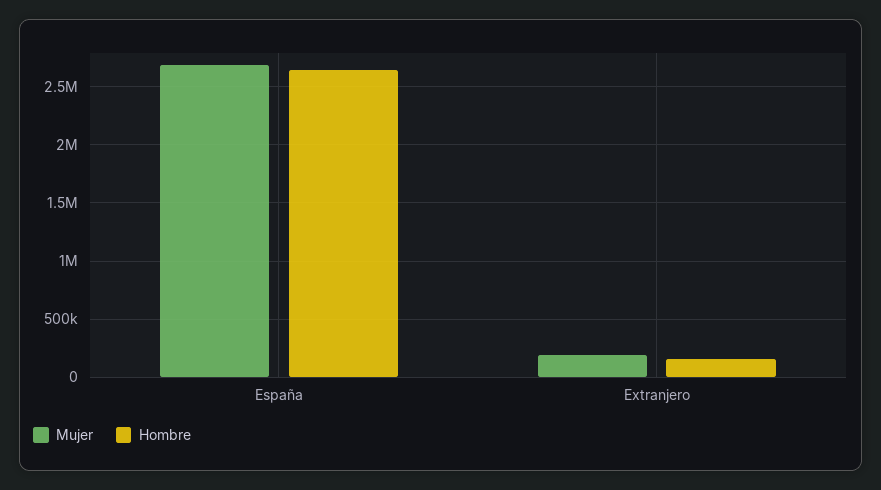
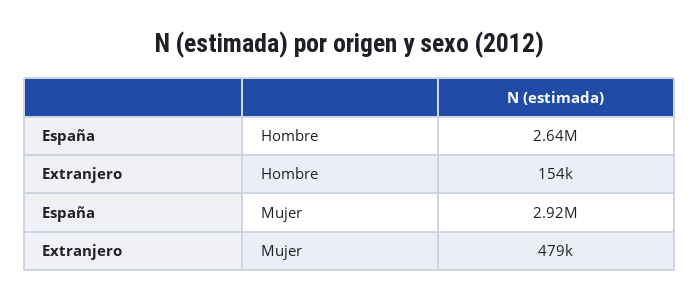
  {
    "Mujer": {
-     "España": 2700000,
+     "España": 2920000,
-     "Extranjero": 200000
+     "Extranjero": 479000
    },
    "Hombre": {
      "España": 2640000,
      "Extranjero": 154000
    }
  }

